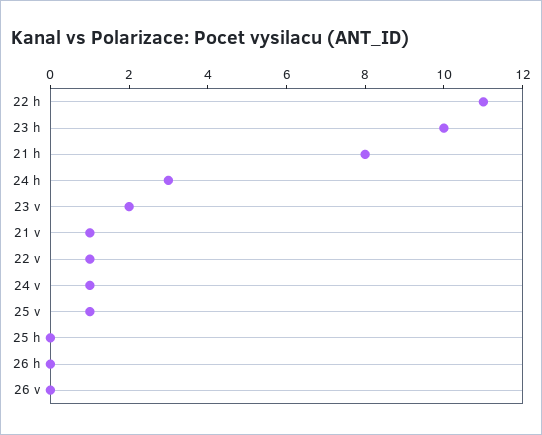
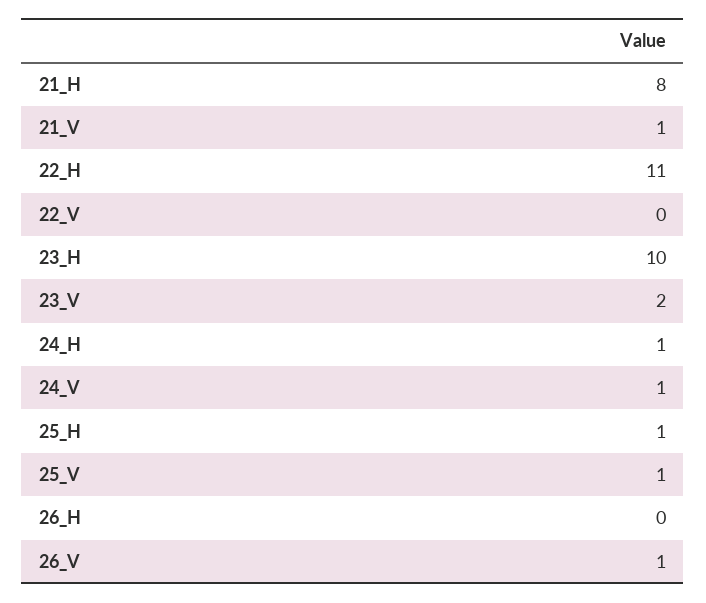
  {
    "22 h": 11,
    "23 h": 10,
    "21 h": 8,
-   "24 h": 3,
+   "24 h": 1,
    "23 v": 2,
    "21 v": 1,
-   "22 v": 1,
+   "22 v": 0,
    "24 v": 1,
    "25 v": 1,
-   "25 h": 0,
+   "25 h": 1,
    "26 h": 0,
-   "26 v": 0
+   "26 v": 1
  }

